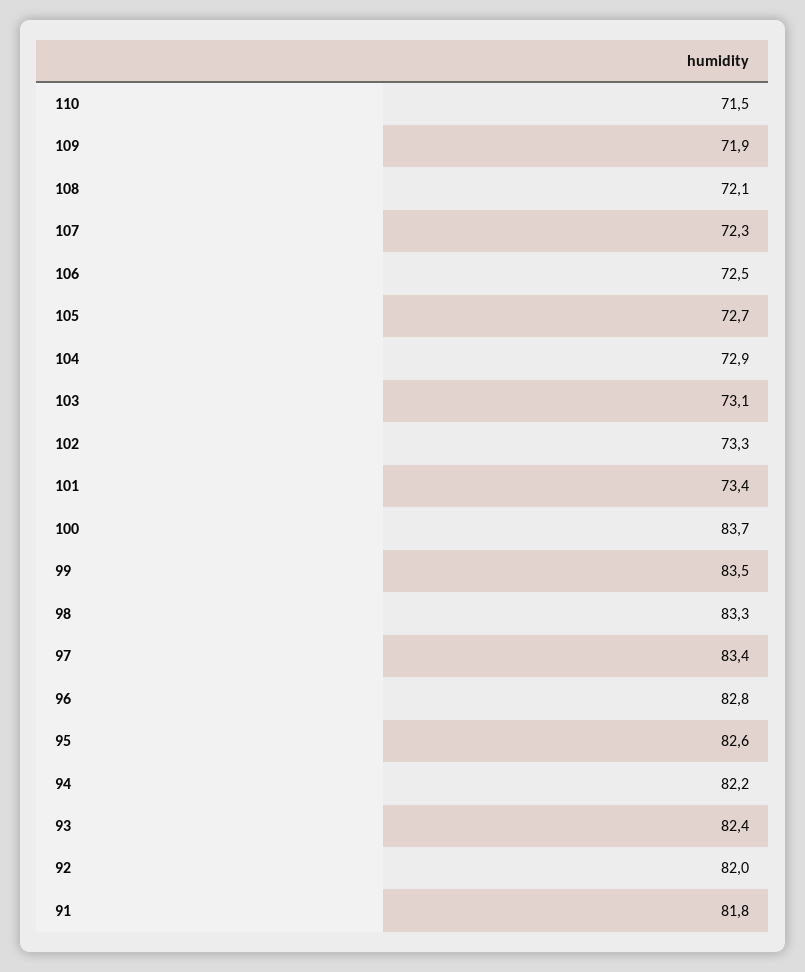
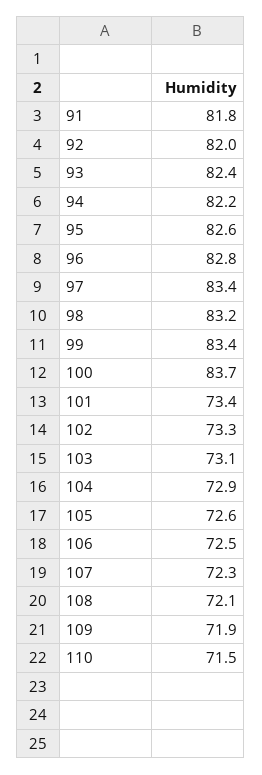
  {
    "110": 71.5,
    "109": 71.9,
    "108": 72.1,
    "107": 72.3,
    "106": 72.5,
-   "105": 72.7,
+   "105": 72.6,
    "104": 72.9,
    "103": 73.1,
    "102": 73.3,
    "101": 73.4,
    "100": 83.7,
-   "99": 83.5,
+   "99": 83.4,
-   "98": 83.3,
+   "98": 83.2,
    "97": 83.4,
    "96": 82.8,
    "95": 82.6,
    "94": 82.2,
    "93": 82.4,
    "92": 82,
    "91": 81.8
  }

